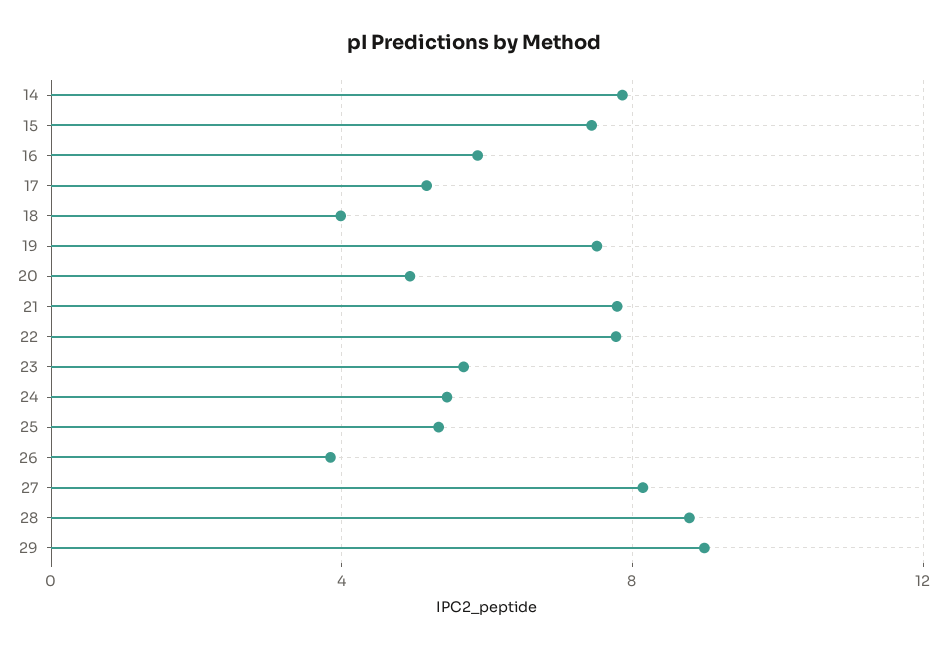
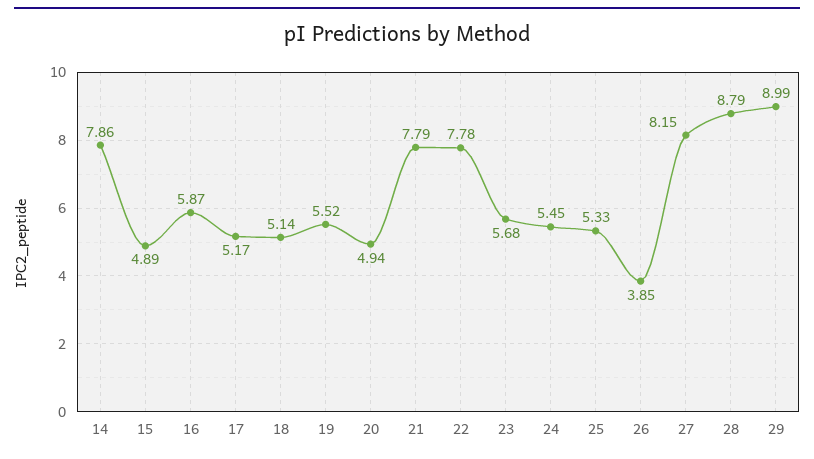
  {
    "14": 7.86,
-   "15": 7.5,
+   "15": 4.89,
    "16": 5.87,
    "17": 5.17,
-   "18": 4,
+   "18": 5.14,
-   "19": 7.5,
+   "19": 5.52,
    "20": 4.94,
    "21": 7.79,
    "22": 7.78,
    "23": 5.68,
    "24": 5.45,
    "25": 5.33,
    "26": 3.85,
    "27": 8.15,
    "28": 8.79,
    "29": 8.99
  }

